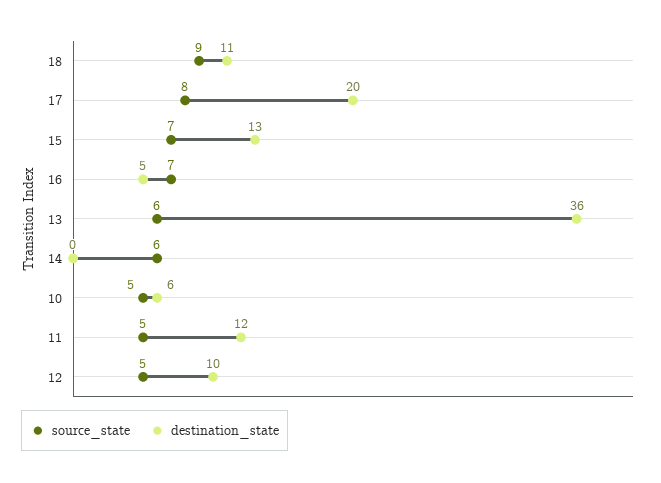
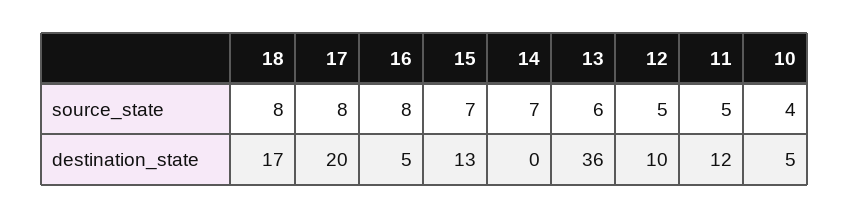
  {
    "source_state": {
-     "18": 9,
+     "18": 8,
      "17": 8,
      "15": 7,
-     "16": 7,
+     "16": 8,
      "13": 6,
-     "14": 6,
+     "14": 7,
-     "10": 5,
+     "10": 4,
      "11": 5,
      "12": 5
    },
    "destination_state": {
-     "18": 11,
+     "18": 17,
      "17": 20,
      "15": 13,
      "16": 5,
      "13": 36,
      "14": 0,
-     "10": 6,
+     "10": 5,
      "11": 12,
      "12": 10
    }
  }

